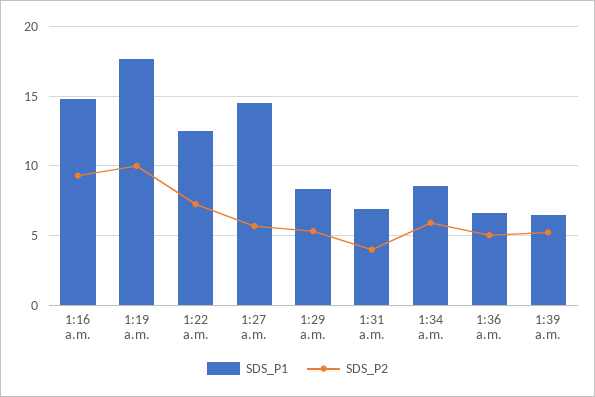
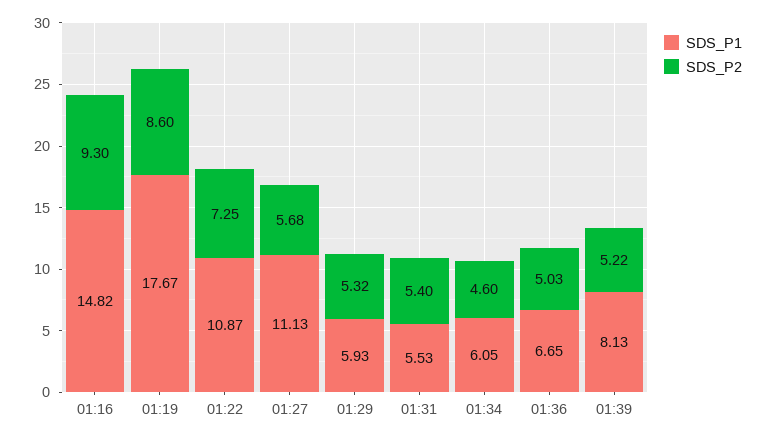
  {
    "SDS_P1": {
      "1:16 a.m.": 14.82,
      "1:19 a.m.": 17.67,
-     "1:22 a.m.": 12.5,
+     "1:22 a.m.": 10.87,
-     "1:27 a.m.": 14.5,
+     "1:27 a.m.": 11.13,
-     "1:29 a.m.": 8.5,
+     "1:29 a.m.": 5.93,
-     "1:31 a.m.": 7,
+     "1:31 a.m.": 5.53,
-     "1:34 a.m.": 8.5,
+     "1:34 a.m.": 6.05,
      "1:36 a.m.": 6.65,
-     "1:39 a.m.": 6.5
+     "1:39 a.m.": 8.13
    },
    "SDS_P2": {
      "1:16 a.m.": 9.3,
-     "1:19 a.m.": 10,
+     "1:19 a.m.": 8.6,
      "1:22 a.m.": 7.25,
      "1:27 a.m.": 5.68,
      "1:29 a.m.": 5.32,
-     "1:31 a.m.": 4,
+     "1:31 a.m.": 5.4,
-     "1:34 a.m.": 6,
+     "1:34 a.m.": 4.6,
      "1:36 a.m.": 5.03,
      "1:39 a.m.": 5.22
    }
  }

